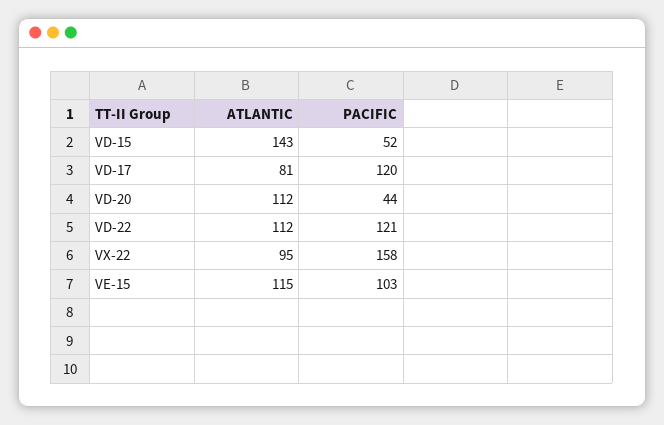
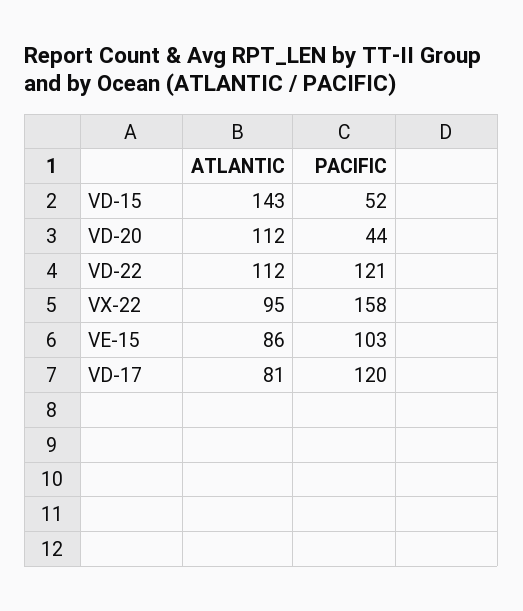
  {
    "ATLANTIC": {
      "VD-15": 143,
      "VD-17": 81,
      "VD-20": 112,
      "VD-22": 112,
      "VX-22": 95,
-     "VE-15": 115
+     "VE-15": 86
    },
    "PACIFIC": {
      "VD-15": 52,
      "VD-17": 120,
      "VD-20": 44,
      "VD-22": 121,
      "VX-22": 158,
      "VE-15": 103
    }
  }

